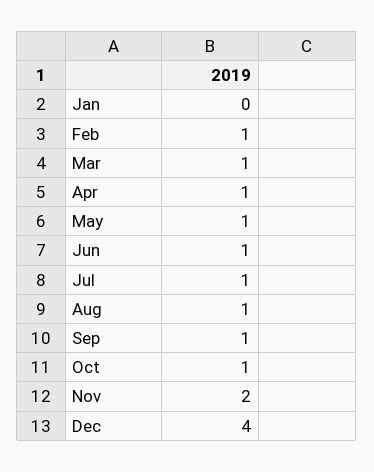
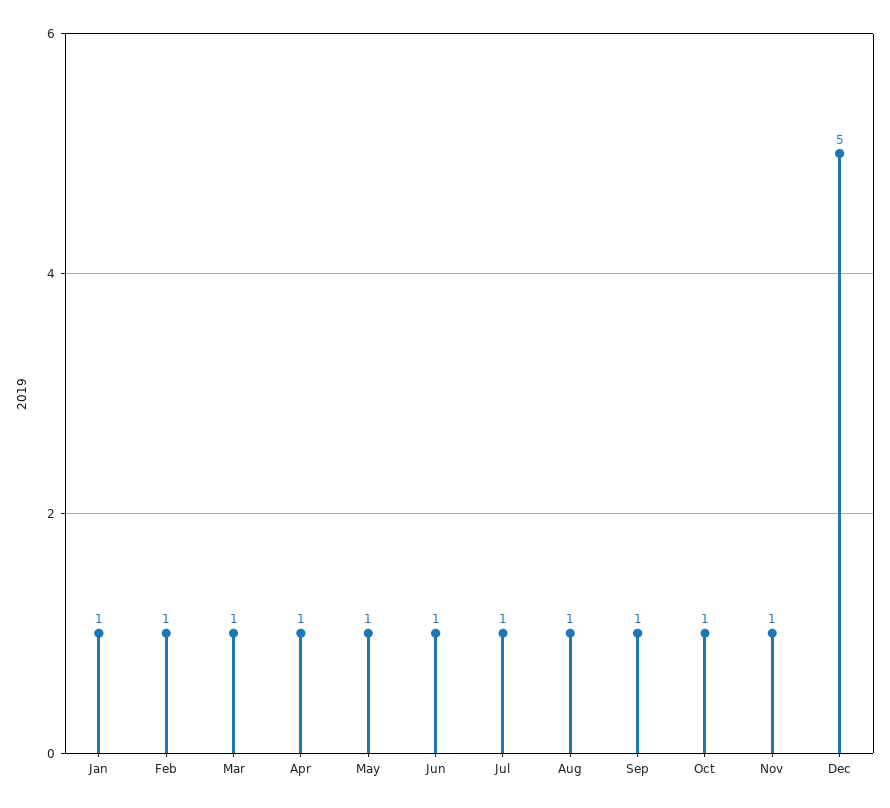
  {
-   "Jan": 0,
+   "Jan": 1,
    "Feb": 1,
    "Mar": 1,
    "Apr": 1,
    "May": 1,
    "Jun": 1,
    "Jul": 1,
    "Aug": 1,
    "Sep": 1,
    "Oct": 1,
-   "Nov": 2,
+   "Nov": 1,
-   "Dec": 4
+   "Dec": 5
  }

